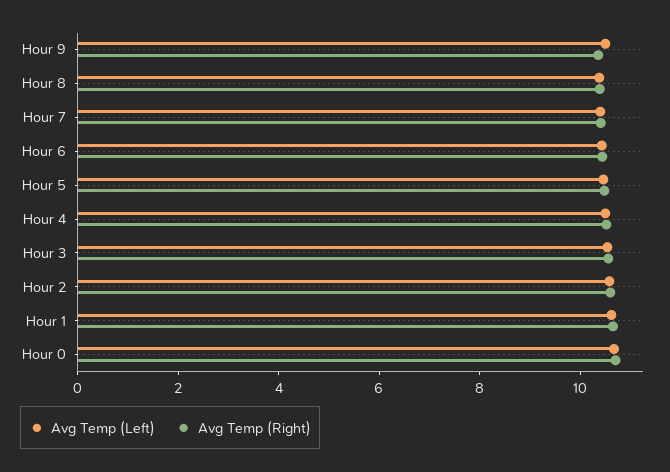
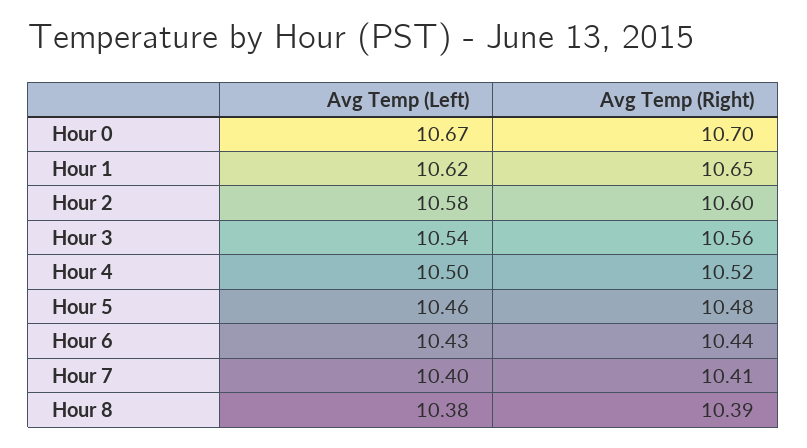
  {
    "Avg Temp (Left)": {
-     "Hour 9": 10.5,
      "Hour 8": 10.38,
      "Hour 7": 10.4,
      "Hour 6": 10.43,
      "Hour 5": 10.46,
      "Hour 4": 10.5,
      "Hour 3": 10.54,
      "Hour 2": 10.58,
      "Hour 1": 10.62,
      "Hour 0": 10.67
    },
    "Avg Temp (Right)": {
-     "Hour 9": 10.5,
      "Hour 8": 10.39,
      "Hour 7": 10.41,
      "Hour 6": 10.44,
      "Hour 5": 10.48,
      "Hour 4": 10.52,
      "Hour 3": 10.56,
      "Hour 2": 10.6,
      "Hour 1": 10.65,
      "Hour 0": 10.7
    }
  }

